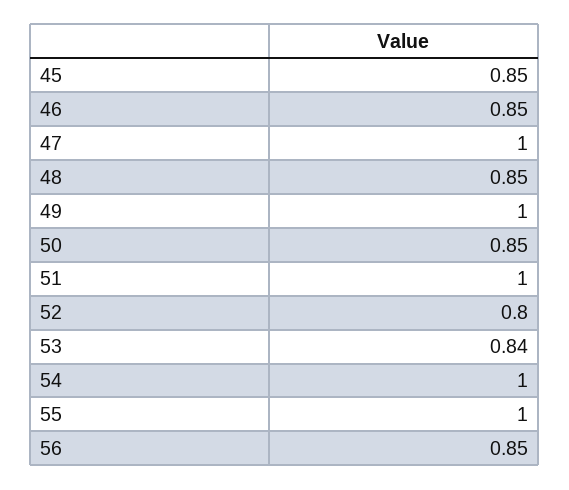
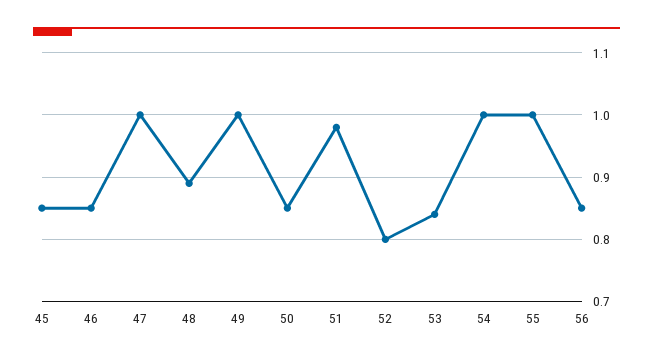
  {
    "45": 0.85,
    "46": 0.85,
    "47": 1,
-   "48": 0.85,
+   "48": 0.89,
    "49": 1,
    "50": 0.85,
-   "51": 1,
+   "51": 0.98,
    "52": 0.8,
    "53": 0.84,
    "54": 1,
    "55": 1,
    "56": 0.85
  }

